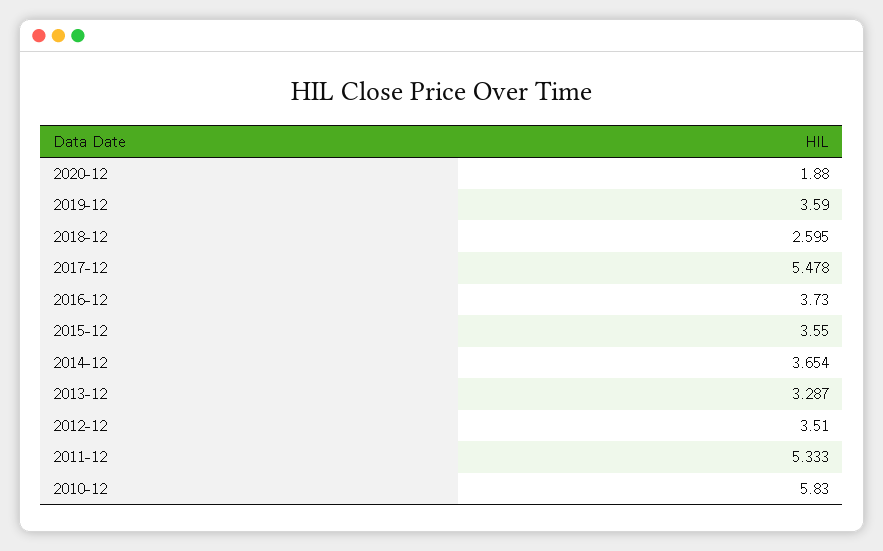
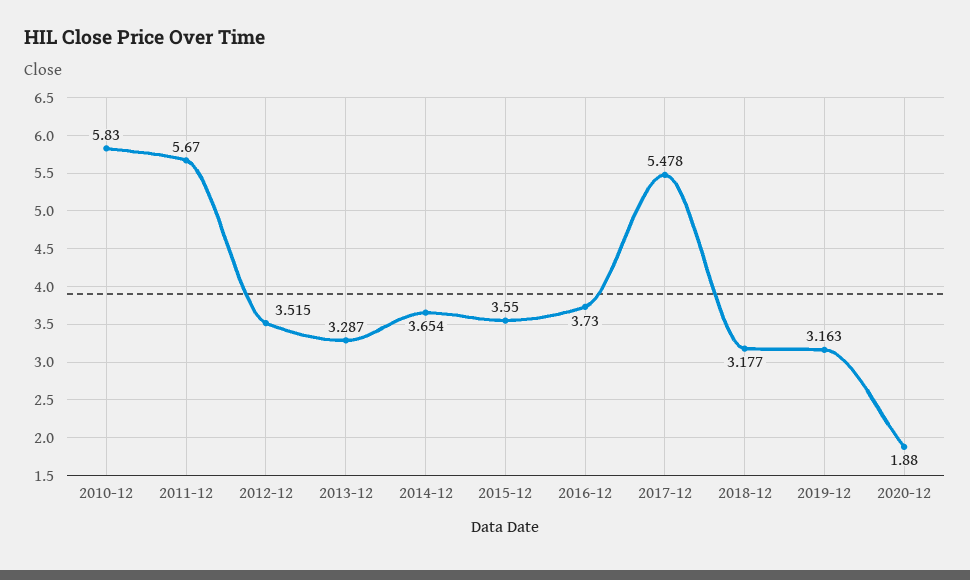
  {
    "2020-12": 1.88,
-   "2019-12": 3.59,
+   "2019-12": 3.163,
-   "2018-12": 2.595,
+   "2018-12": 3.177,
    "2017-12": 5.478,
    "2016-12": 3.73,
    "2015-12": 3.55,
    "2014-12": 3.654,
    "2013-12": 3.287,
-   "2012-12": 3.51,
+   "2012-12": 3.515,
-   "2011-12": 5.333,
+   "2011-12": 5.67,
    "2010-12": 5.83
  }

